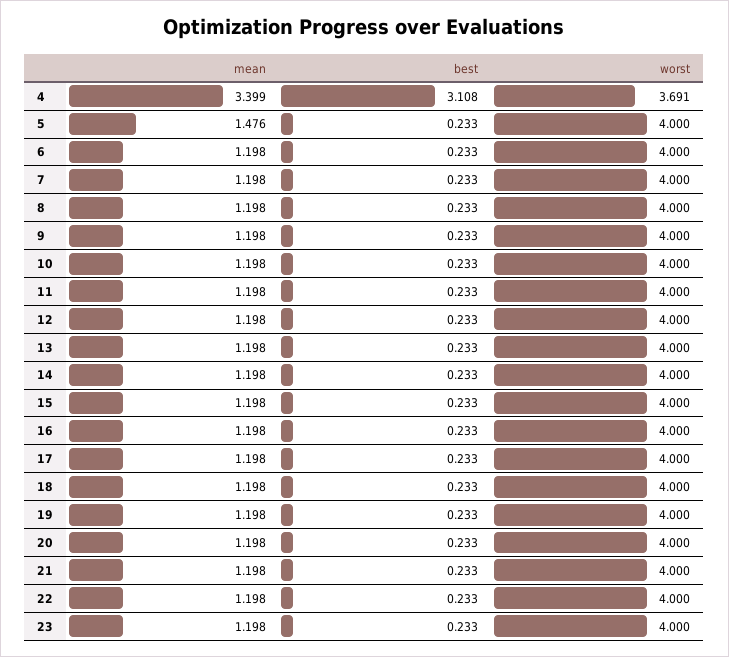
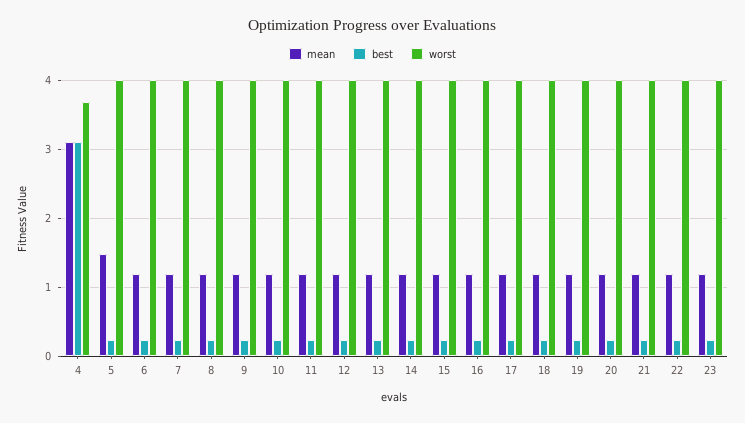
  {
    "mean": {
-     "4": 3.399,
+     "4": 3.1,
      "5": 1.476,
      "6": 1.198,
      "7": 1.198,
      "8": 1.198,
      "9": 1.198,
      "10": 1.198,
      "11": 1.198,
      "12": 1.198,
      "13": 1.198,
      "14": 1.198,
      "15": 1.198,
      "16": 1.198,
      "17": 1.198,
      "18": 1.198,
      "19": 1.198,
      "20": 1.198,
      "21": 1.198,
      "22": 1.198,
      "23": 1.198
    },
    "best": {
      "4": 3.108,
      "5": 0.233,
      "6": 0.233,
      "7": 0.233,
      "8": 0.233,
      "9": 0.233,
      "10": 0.233,
      "11": 0.233,
      "12": 0.233,
      "13": 0.233,
      "14": 0.233,
      "15": 0.233,
      "16": 0.233,
      "17": 0.233,
      "18": 0.233,
      "19": 0.233,
      "20": 0.233,
      "21": 0.233,
      "22": 0.233,
      "23": 0.233
    },
    "worst": {
      "4": 3.691,
      "5": 4,
      "6": 4,
      "7": 4,
      "8": 4,
      "9": 4,
      "10": 4,
      "11": 4,
      "12": 4,
      "13": 4,
      "14": 4,
      "15": 4,
      "16": 4,
      "17": 4,
      "18": 4,
      "19": 4,
      "20": 4,
      "21": 4,
      "22": 4,
      "23": 4
    }
  }

